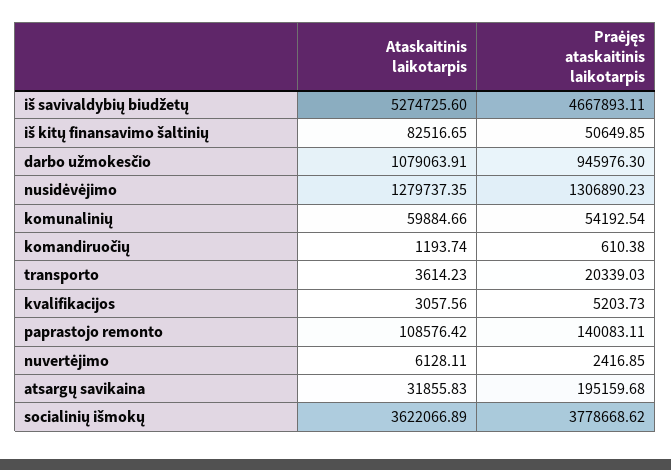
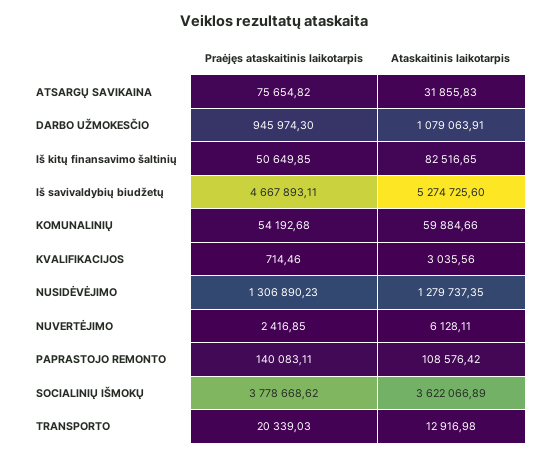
  {
    "Ataskaitinis laikotarpis": {
      "iš savivaldybių biudžetų": 5274725.6,
      "iš kitų finansavimo šaltinių": 82516.65,
      "darbo užmokesčio": 1079063.91,
      "nusidėvėjimo": 1279737.35,
      "komunalinių": 59884.66,
-     "komandiruočių": 1193.74,
-     "transporto": 3614.23,
+     "transporto": 12916.98,
-     "kvalifikacijos": 3057.56,
+     "kvalifikacijos": 3035.56,
      "paprastojo remonto": 108576.42,
      "nuvertėjimo": 6128.11,
      "atsargų savikaina": 31855.83,
      "socialinių išmokų": 3622066.89
    },
    "Praėjęs ataskaitinis laikotarpis": {
      "iš savivaldybių biudžetų": 4667893.11,
      "iš kitų finansavimo šaltinių": 50649.85,
-     "darbo užmokesčio": 945976.3,
+     "darbo užmokesčio": 945974.3,
      "nusidėvėjimo": 1306890.23,
-     "komunalinių": 54192.54,
+     "komunalinių": 54192.68,
-     "komandiruočių": 610.38,
      "transporto": 20339.03,
-     "kvalifikacijos": 5203.73,
+     "kvalifikacijos": 714.46,
      "paprastojo remonto": 140083.11,
      "nuvertėjimo": 2416.85,
-     "atsargų savikaina": 195159.68,
+     "atsargų savikaina": 75654.82,
      "socialinių išmokų": 3778668.62
    }
  }

